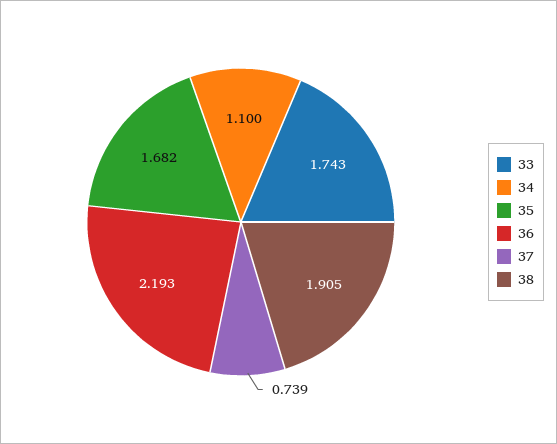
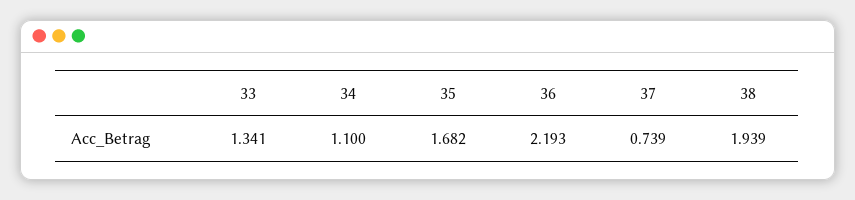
  {
-   "33": 1.743,
+   "33": 1.341,
    "34": 1.1,
    "35": 1.682,
    "36": 2.193,
    "37": 0.739,
-   "38": 1.905
+   "38": 1.939
  }

